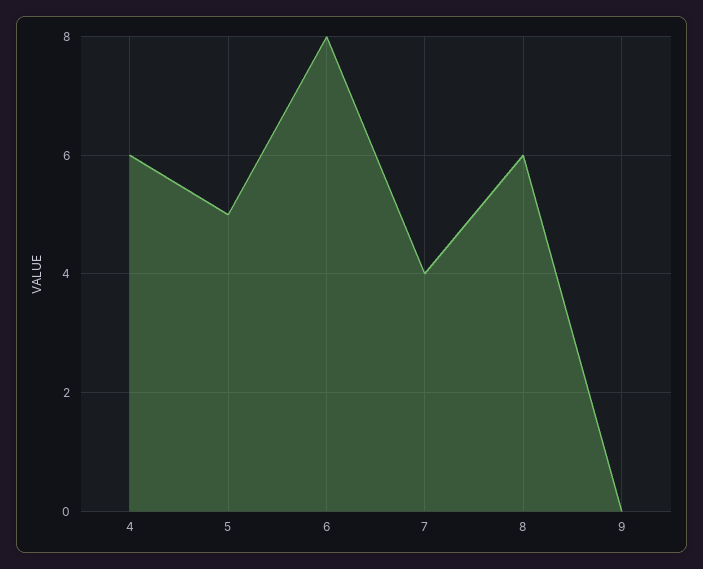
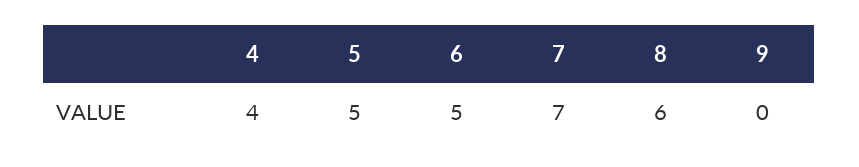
  {
-   "4": 6,
+   "4": 4,
    "5": 5,
-   "6": 8,
+   "6": 5,
-   "7": 4,
+   "7": 7,
    "8": 6,
    "9": 0
  }

